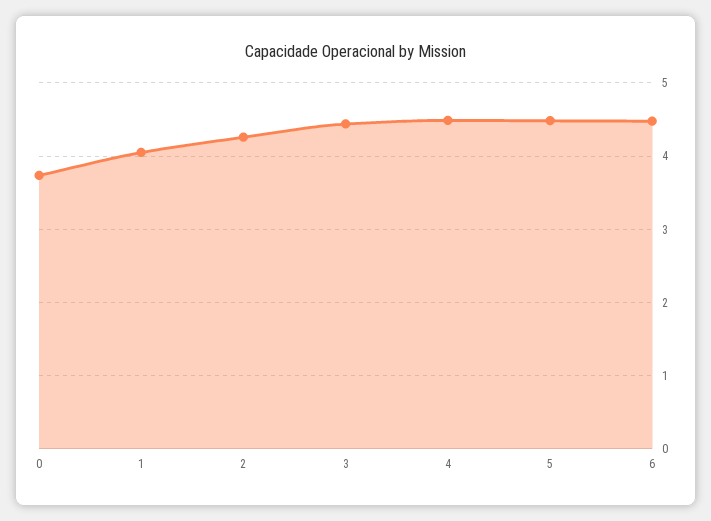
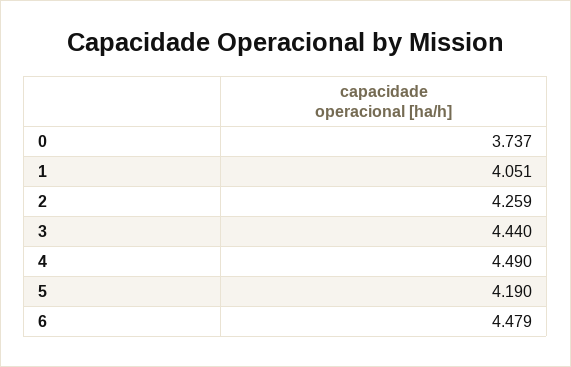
  {
    "0": 3.737,
    "1": 4.051,
    "2": 4.259,
    "3": 4.44,
    "4": 4.49,
-   "5": 4.5,
+   "5": 4.19,
    "6": 4.479
  }

